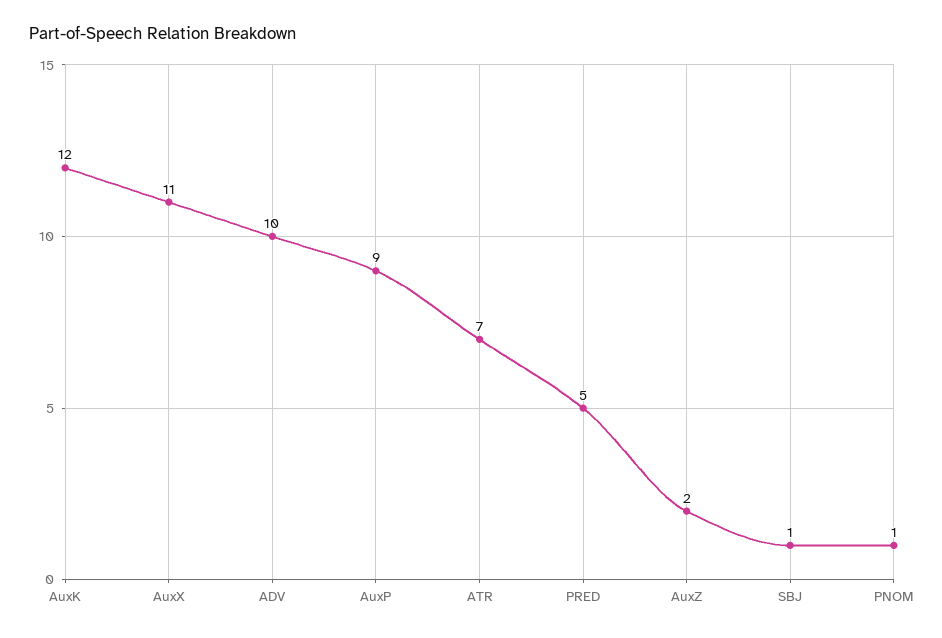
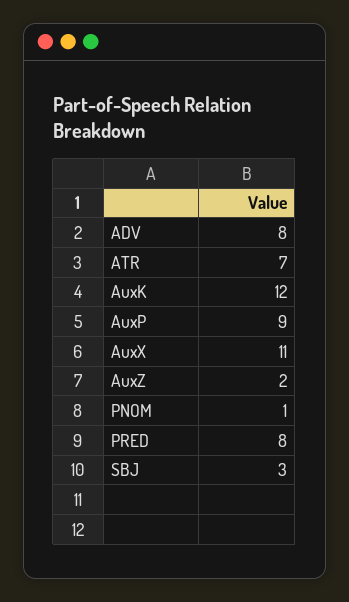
  {
    "AuxK": 12,
    "AuxX": 11,
-   "ADV": 10,
+   "ADV": 8,
    "AuxP": 9,
    "ATR": 7,
-   "PRED": 5,
+   "PRED": 8,
    "AuxZ": 2,
-   "SBJ": 1,
+   "SBJ": 3,
    "PNOM": 1
  }

